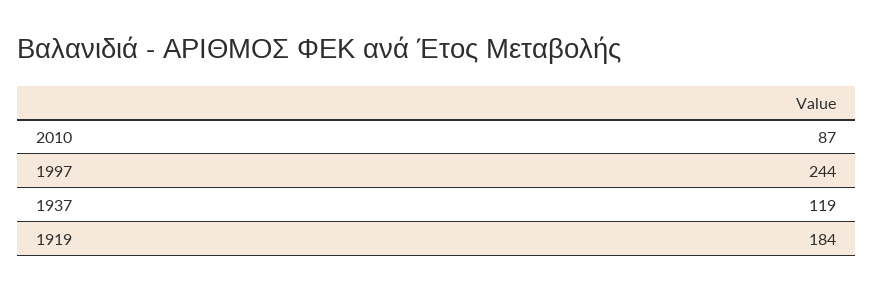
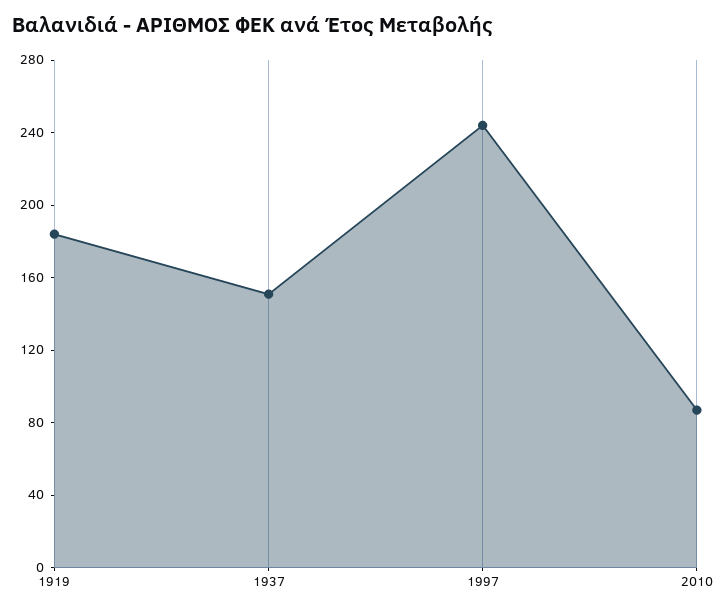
  {
    "2010": 87,
    "1997": 244,
-   "1937": 119,
+   "1937": 150,
    "1919": 184
  }

